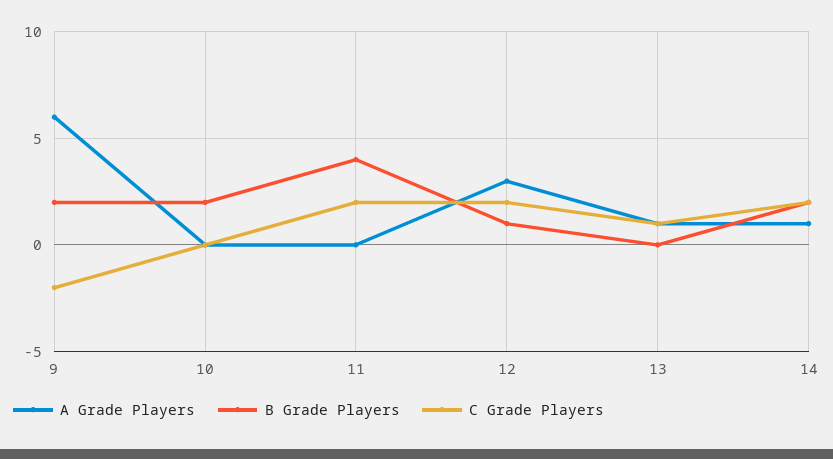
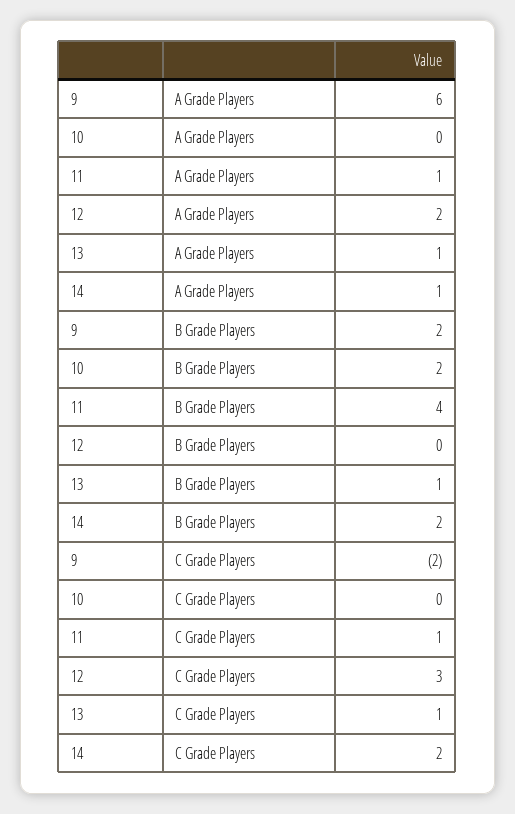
  {
    "A Grade Players": {
      "9": 6,
      "10": 0,
-     "11": 0,
+     "11": 1,
-     "12": 3,
+     "12": 2,
      "13": 1,
      "14": 1
    },
    "B Grade Players": {
      "9": 2,
      "10": 2,
      "11": 4,
-     "12": 1,
+     "12": 0,
-     "13": 0,
+     "13": 1,
      "14": 2
    },
    "C Grade Players": {
      "9": -2,
      "10": 0,
-     "11": 2,
+     "11": 1,
-     "12": 2,
+     "12": 3,
      "13": 1,
      "14": 2
    }
  }

